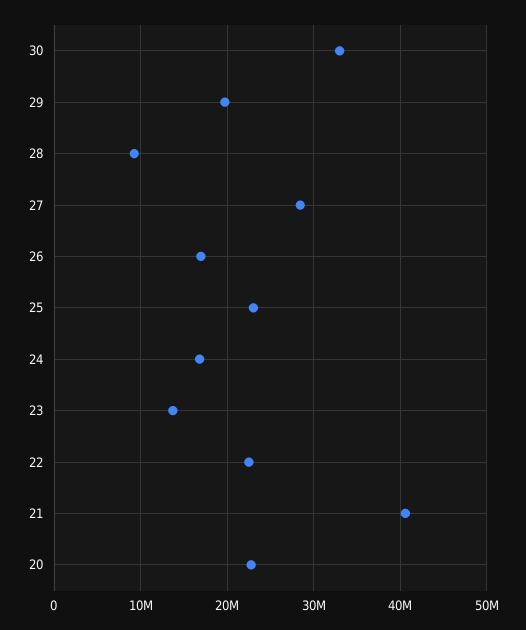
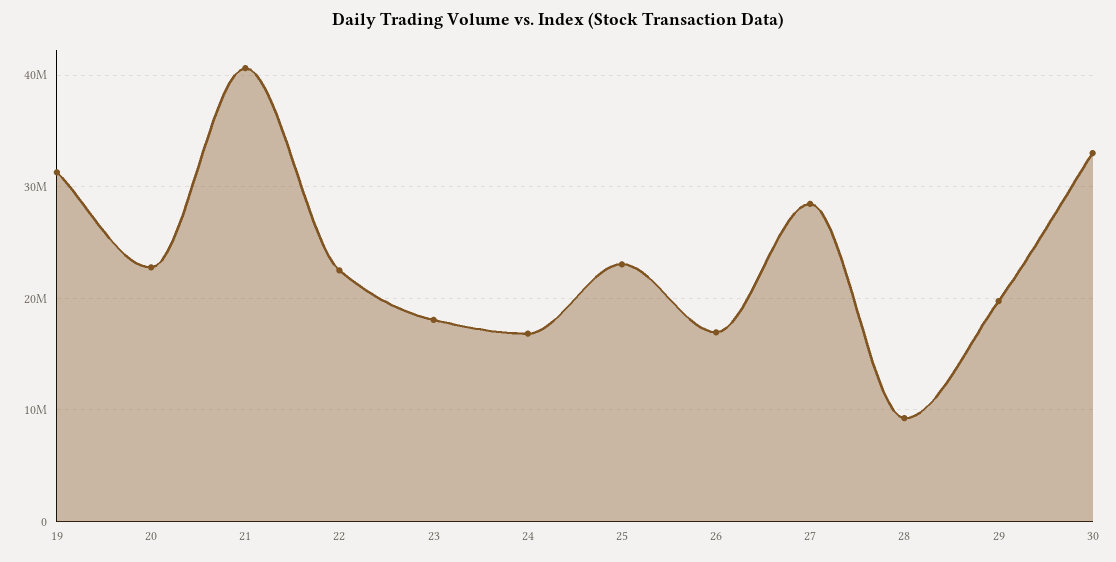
  {
    "30": 33000000,
    "29": 20000000,
    "28": 9000000,
    "27": 28000000,
    "26": 17000000,
    "25": 23000000,
    "24": 17000000,
-   "23": 14000000,
+   "23": 18000000,
    "22": 23000000,
    "21": 41000000,
-   "20": 23000000
+   "20": 23000000,
+   "19": 31000000
  }

